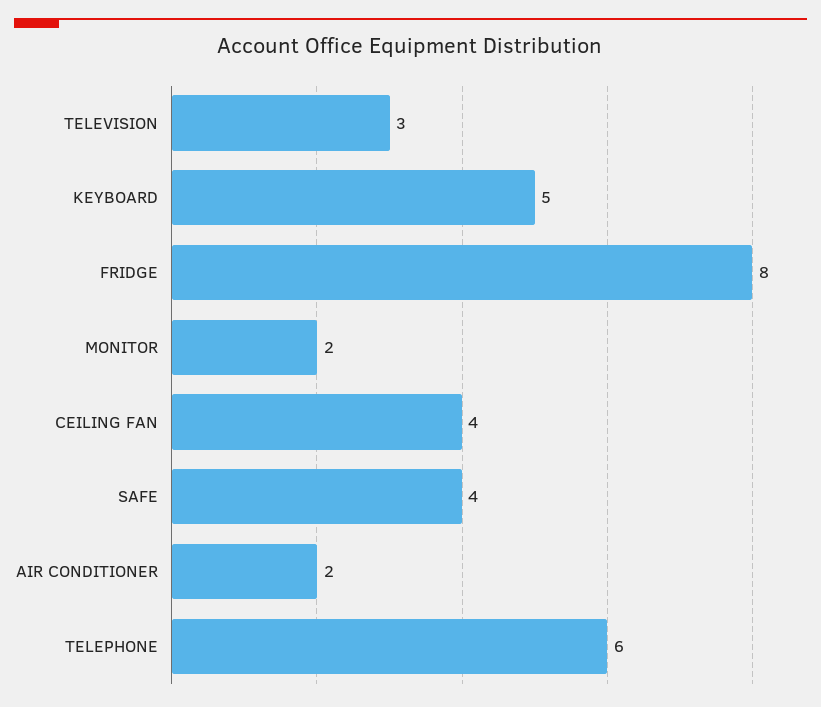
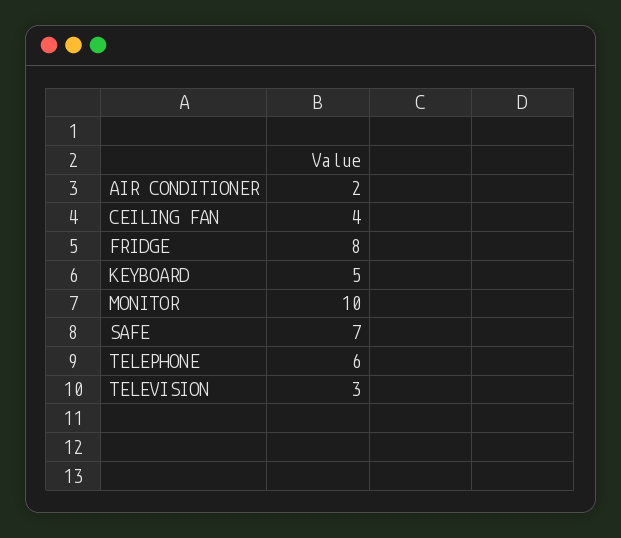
  {
    "TELEVISION": 3,
    "KEYBOARD": 5,
    "FRIDGE": 8,
-   "MONITOR": 2,
+   "MONITOR": 10,
    "CEILING FAN": 4,
-   "SAFE": 4,
+   "SAFE": 7,
    "AIR CONDITIONER": 2,
    "TELEPHONE": 6
  }

